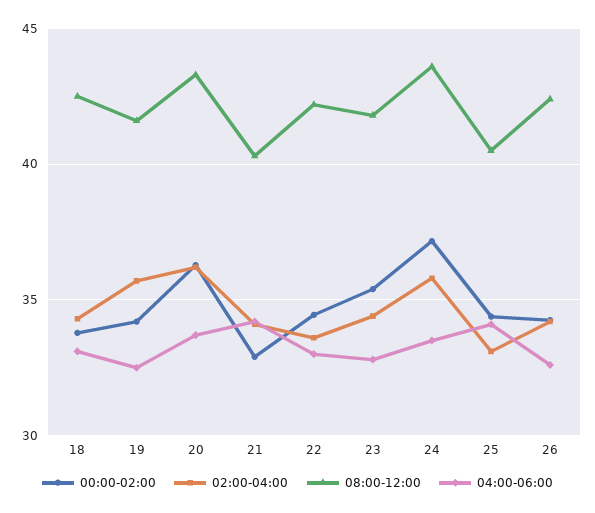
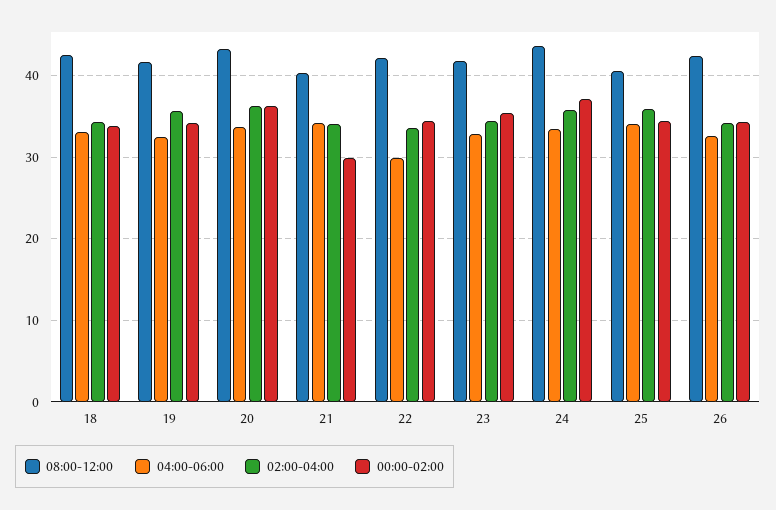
  {
    "00:00-02:00": {
      "18": 34,
      "19": 34,
      "20": 36.5,
-     "21": 33,
+     "21": 30,
      "22": 34.5,
      "23": 35.5,
      "24": 37,
      "25": 34.5,
      "26": 34.5
    },
    "02:00-04:00": {
      "18": 34.5,
      "19": 35.5,
      "20": 36,
      "21": 34,
      "22": 33.5,
      "23": 34.5,
      "24": 36,
-     "25": 33,
+     "25": 36,
      "26": 34
    },
    "08:00-12:00": {
      "18": 42.5,
      "19": 41.5,
      "20": 43.5,
      "21": 40.5,
      "22": 42,
      "23": 42,
      "24": 43.5,
      "25": 40.5,
      "26": 42.5
    },
    "04:00-06:00": {
      "18": 33,
      "19": 32.5,
      "20": 33.5,
      "21": 34,
-     "22": 33,
+     "22": 30,
      "23": 33,
      "24": 33.5,
      "25": 34,
      "26": 32.5
    }
  }

